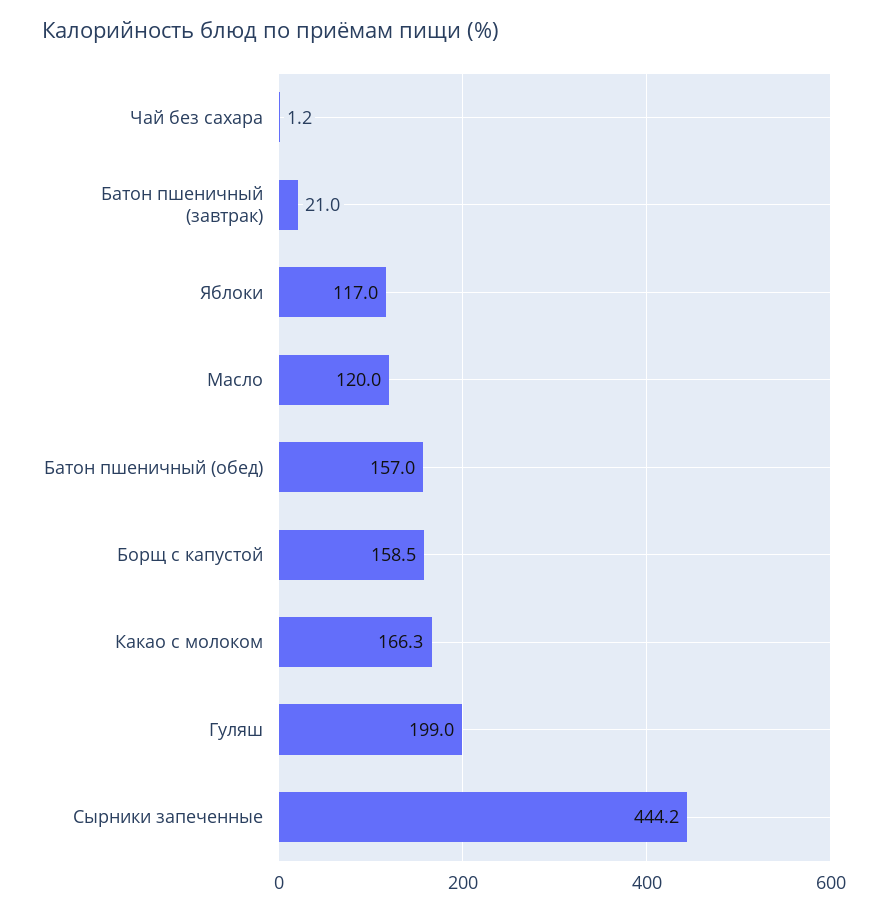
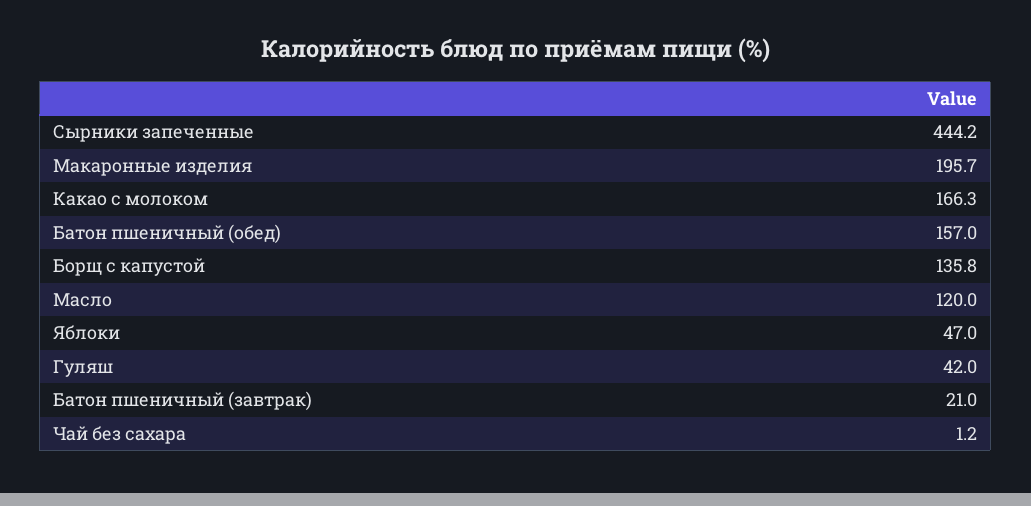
  {
    "Чай без сахара": 1.2,
    "Батон пшеничный (завтрак)": 21,
-   "Яблоки": 117,
+   "Яблоки": 47,
    "Масло": 120,
    "Батон пшеничный (обед)": 157,
-   "Борщ с капустой": 158.5,
+   "Борщ с капустой": 135.8,
    "Какао с молоком": 166.3,
-   "Гуляш": 199,
+   "Гуляш": 42,
-   "Сырники запеченные": 444.2
+   "Сырники запеченные": 444.2,
+   "Макаронные изделия": 195.7
  }

